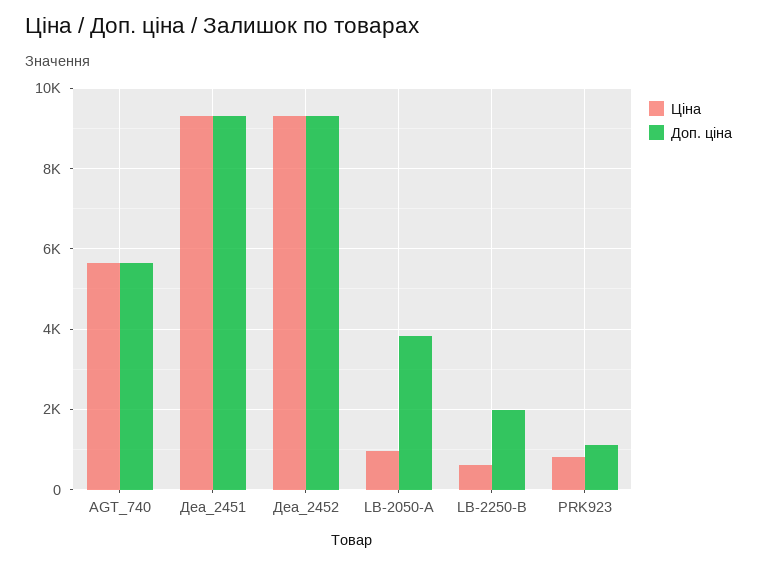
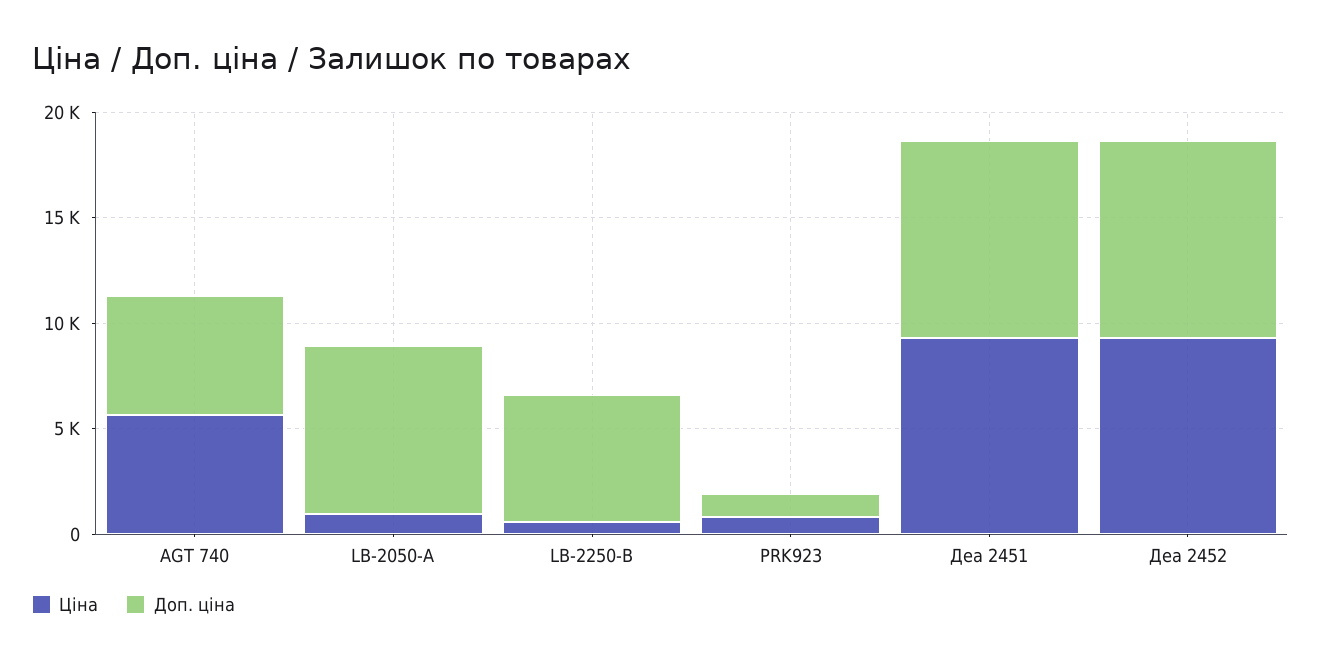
  {
    "Ціна": {
      "AGT_740": 5600,
      "Деа_2451": 9400,
      "Деа_2452": 9400,
      "LB-2050-А": 1000,
      "LB-2250-В": 600,
      "PRK923": 800
    },
    "Доп. ціна": {
      "AGT_740": 5600,
      "Деа_2451": 9400,
      "Деа_2452": 9400,
-     "LB-2050-А": 3800,
+     "LB-2050-А": 8000,
-     "LB-2250-В": 2000,
+     "LB-2250-В": 6000,
      "PRK923": 1200
    }
  }

